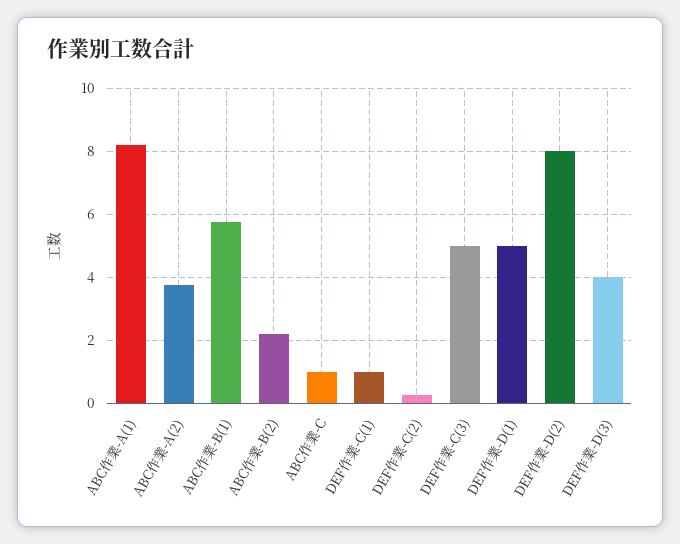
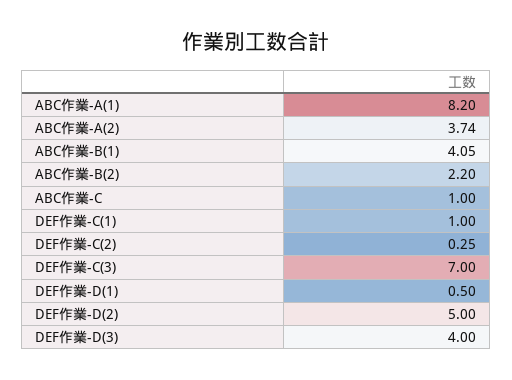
  {
    "ABC作業-A(1)": 8.2,
    "ABC作業-A(2)": 3.74,
-   "ABC作業-B(1)": 5.8,
+   "ABC作業-B(1)": 4.05,
    "ABC作業-B(2)": 2.2,
    "ABC作業-C": 1,
    "DEF作業-C(1)": 1,
    "DEF作業-C(2)": 0.25,
-   "DEF作業-C(3)": 5,
+   "DEF作業-C(3)": 7,
-   "DEF作業-D(1)": 5,
+   "DEF作業-D(1)": 0.5,
-   "DEF作業-D(2)": 8,
+   "DEF作業-D(2)": 5,
    "DEF作業-D(3)": 4
  }

